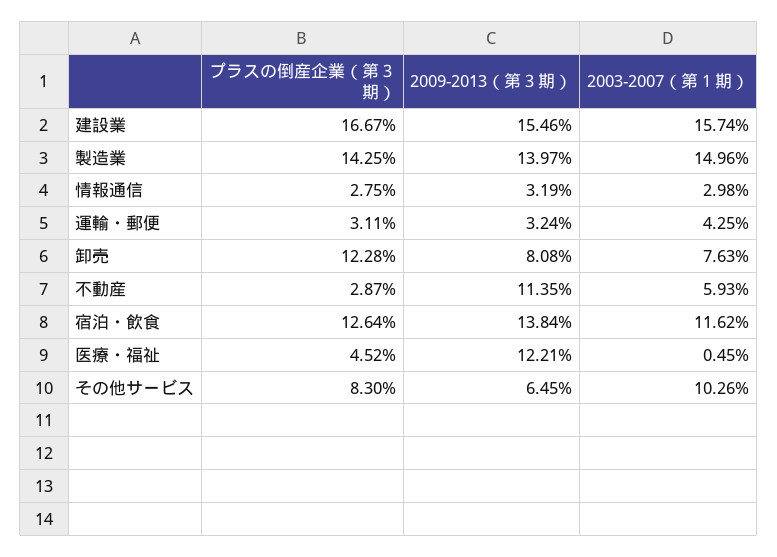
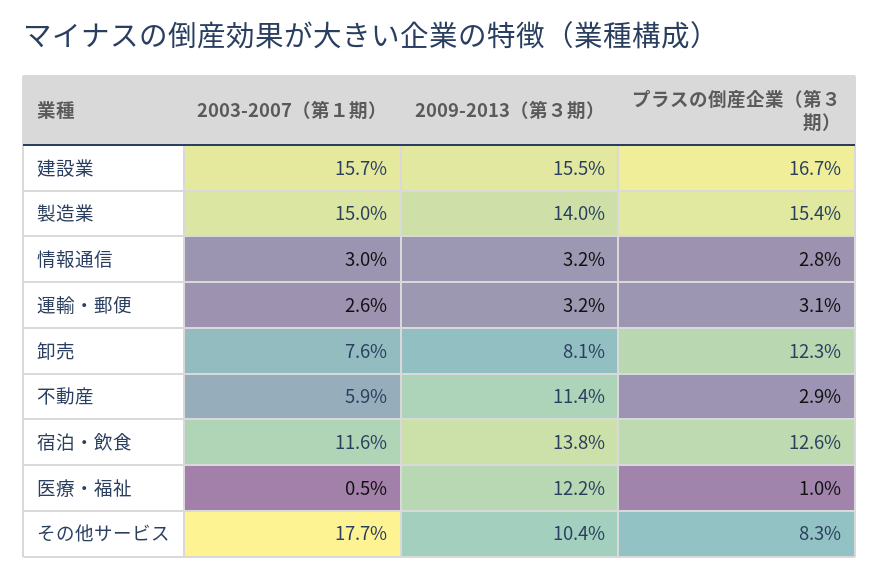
  {
    "プラスの倒産企業（第３期）": {
      "建設業": 16.67,
-     "製造業": 14.25,
+     "製造業": 15.4,
      "情報通信": 2.75,
      "運輸・郵便": 3.11,
      "卸売": 12.28,
      "不動産": 2.87,
      "宿泊・飲食": 12.64,
-     "医療・福祉": 4.52,
+     "医療・福祉": 1,
      "その他サービス": 8.3
    },
    "2009-2013（第３期）": {
      "建設業": 15.46,
      "製造業": 13.97,
      "情報通信": 3.19,
      "運輸・郵便": 3.24,
      "卸売": 8.08,
      "不動産": 11.35,
      "宿泊・飲食": 13.84,
      "医療・福祉": 12.21,
-     "その他サービス": 6.45
+     "その他サービス": 10.4
    },
    "2003-2007（第１期）": {
      "建設業": 15.74,
      "製造業": 14.96,
      "情報通信": 2.98,
-     "運輸・郵便": 4.25,
+     "運輸・郵便": 2.6,
      "卸売": 7.63,
      "不動産": 5.93,
      "宿泊・飲食": 11.62,
      "医療・福祉": 0.45,
-     "その他サービス": 10.26
+     "その他サービス": 17.7
    }
  }

